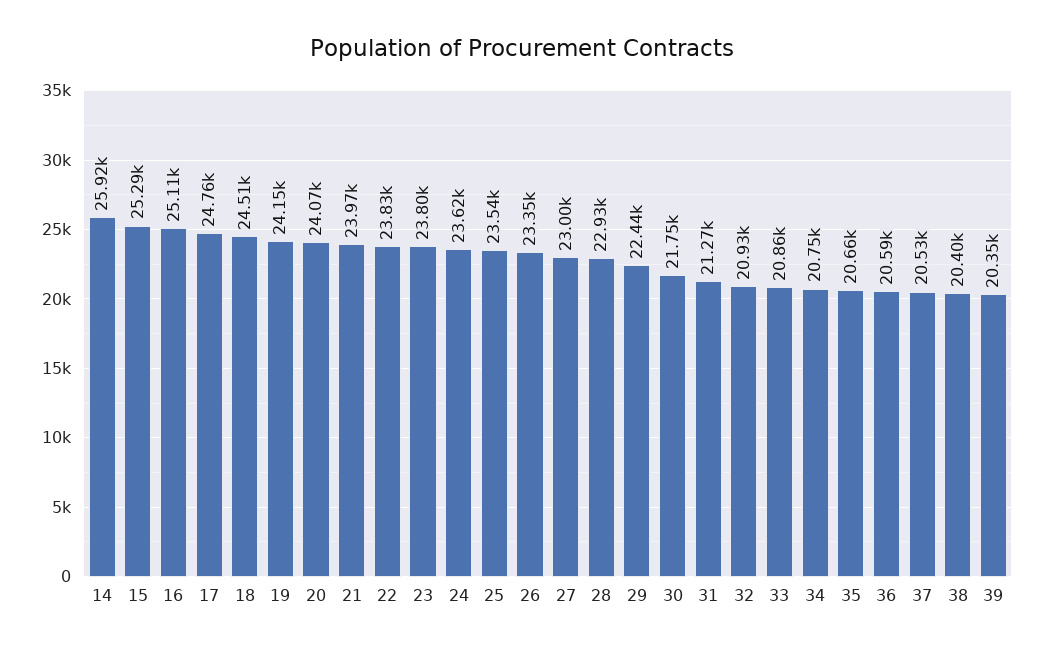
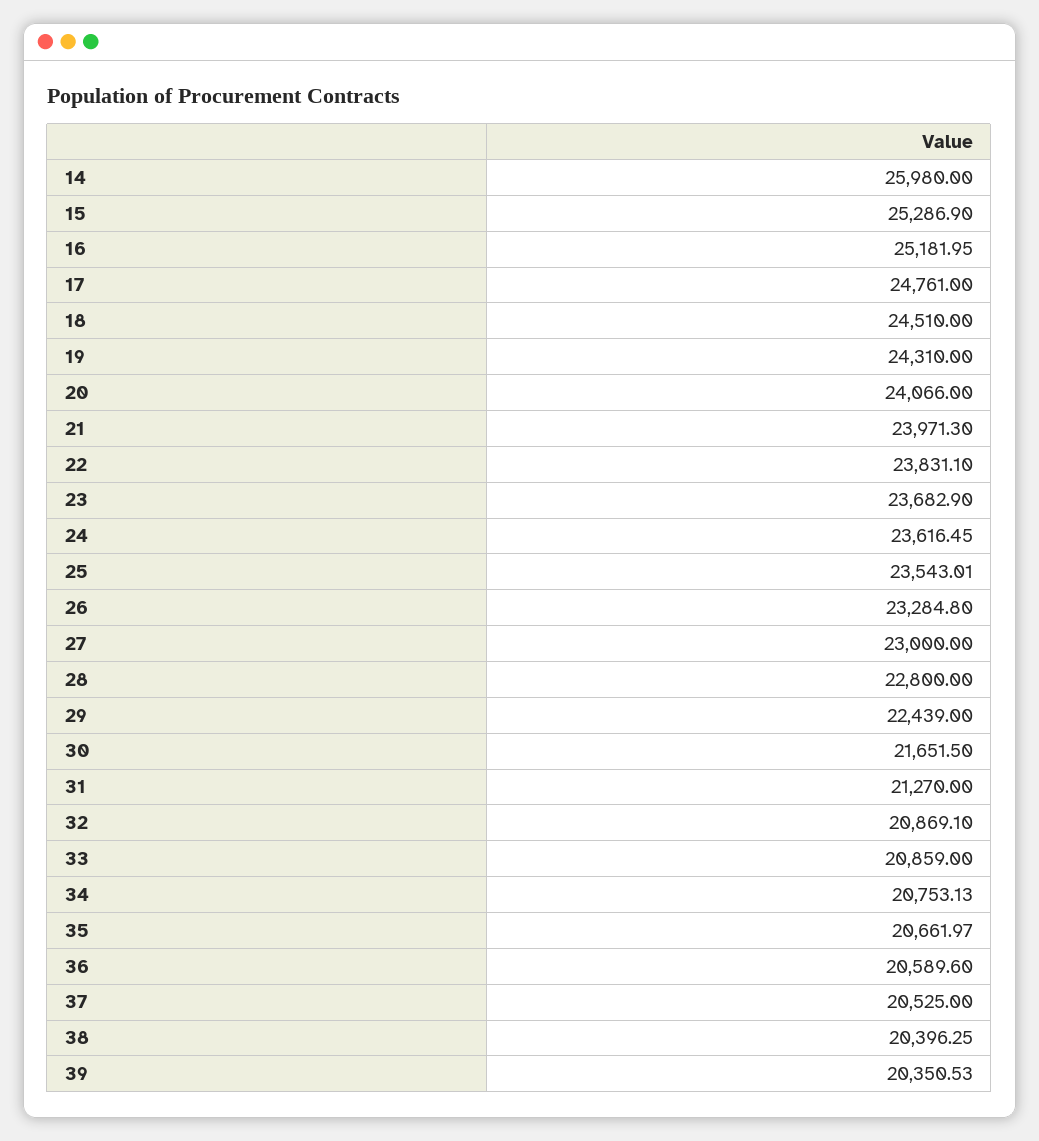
  {
-   "14": 25920,
+   "14": 25980,
    "15": 25286.9,
-   "16": 25110,
+   "16": 25181.95,
    "17": 24761,
    "18": 24510,
-   "19": 24150,
+   "19": 24310,
    "20": 24066,
    "21": 23971.3,
    "22": 23831.1,
-   "23": 23800,
+   "23": 23682.9,
    "24": 23616.45,
    "25": 23543.01,
-   "26": 23350,
+   "26": 23284.8,
    "27": 23000,
-   "28": 22930,
+   "28": 22800,
    "29": 22439,
-   "30": 21750,
+   "30": 21651.5,
    "31": 21270,
-   "32": 20930,
+   "32": 20869.1,
    "33": 20859,
    "34": 20753.13,
    "35": 20661.97,
    "36": 20589.6,
    "37": 20525,
    "38": 20396.25,
    "39": 20350.53
  }

